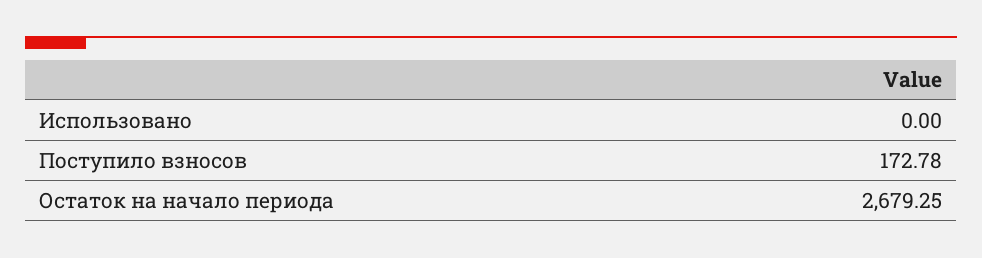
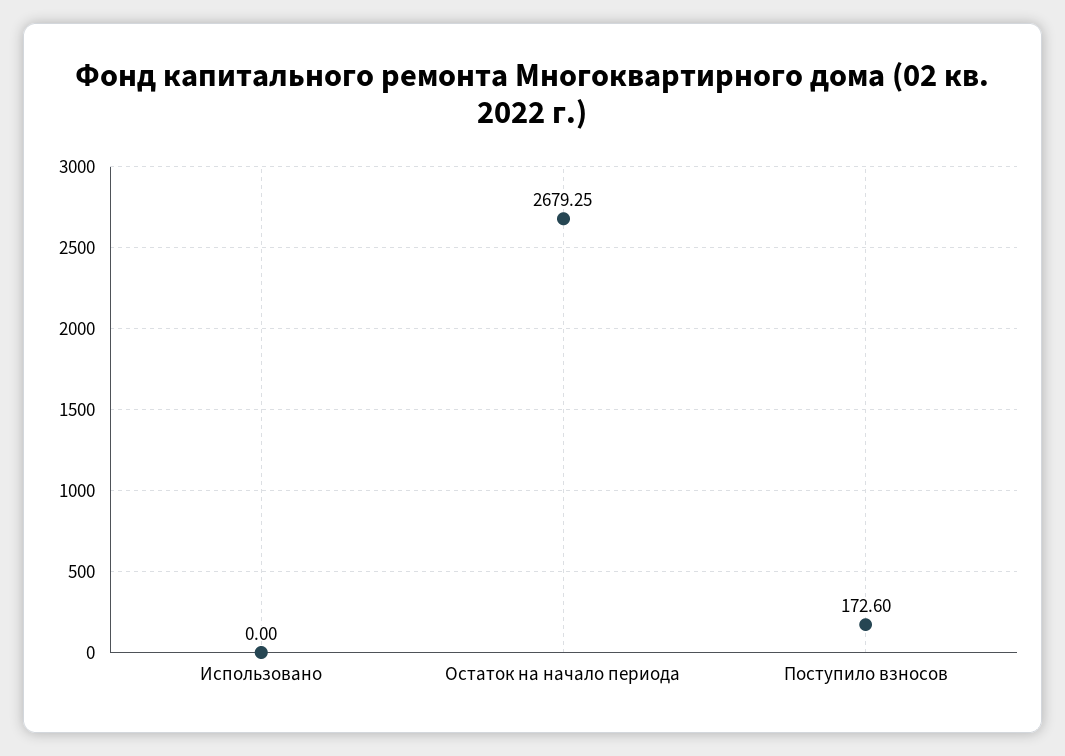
  {
    "Использовано": 0,
-   "Поступило взносов": 172.78,
+   "Поступило взносов": 172.6,
    "Остаток на начало периода": 2679.25
  }

